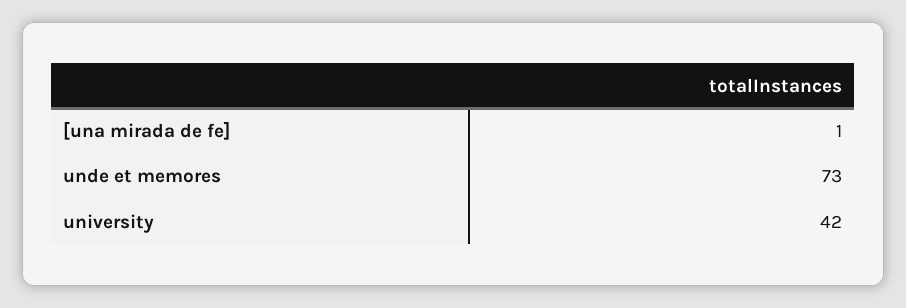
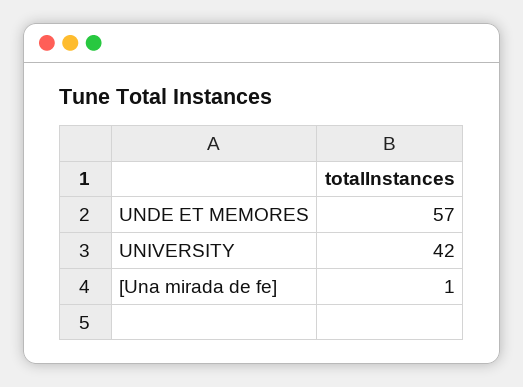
  {
    "[una mirada de fe]": 1,
-   "unde et memores": 73,
+   "unde et memores": 57,
    "university": 42
  }

